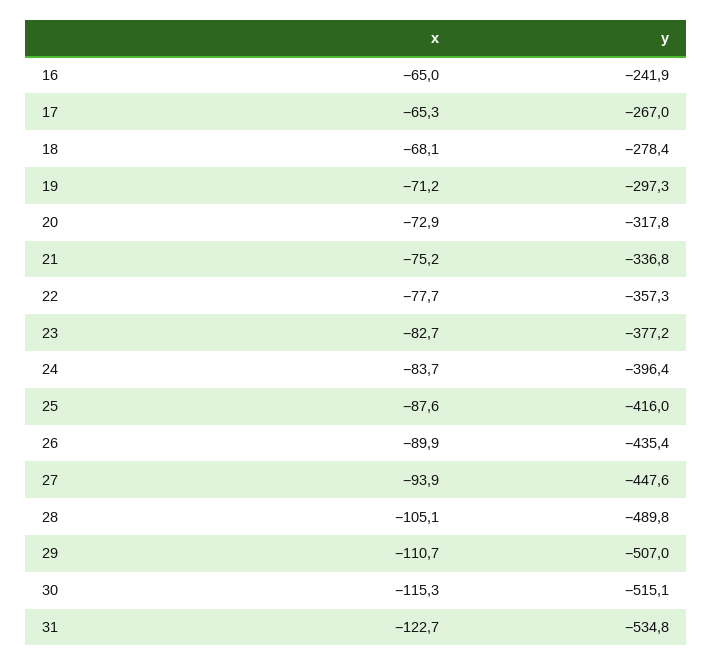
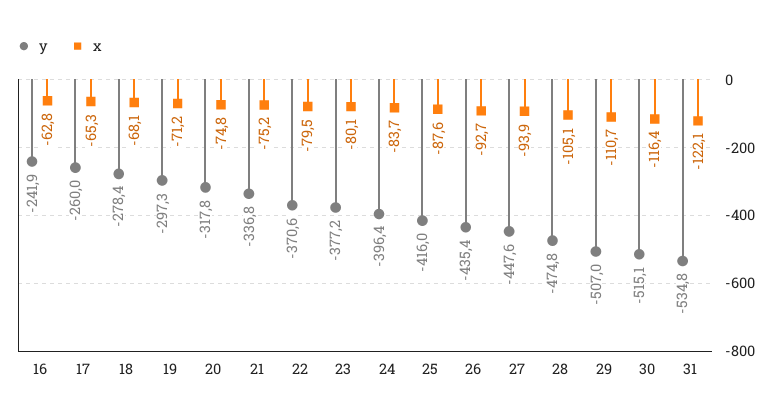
  {
    "x": {
-     "16": -65,
+     "16": -62.8,
      "17": -65.3,
      "18": -68.1,
      "19": -71.2,
-     "20": -72.9,
+     "20": -74.8,
      "21": -75.2,
-     "22": -77.7,
+     "22": -79.5,
-     "23": -82.7,
+     "23": -80.1,
      "24": -83.7,
      "25": -87.6,
-     "26": -89.9,
+     "26": -92.7,
      "27": -93.9,
      "28": -105.1,
      "29": -110.7,
-     "30": -115.3,
+     "30": -116.4,
-     "31": -122.7
+     "31": -122.1
    },
    "y": {
      "16": -241.9,
-     "17": -267,
+     "17": -260,
      "18": -278.4,
      "19": -297.3,
      "20": -317.8,
      "21": -336.8,
-     "22": -357.3,
+     "22": -370.6,
      "23": -377.2,
      "24": -396.4,
      "25": -416,
      "26": -435.4,
      "27": -447.6,
-     "28": -489.8,
+     "28": -474.8,
      "29": -507,
      "30": -515.1,
      "31": -534.8
    }
  }

